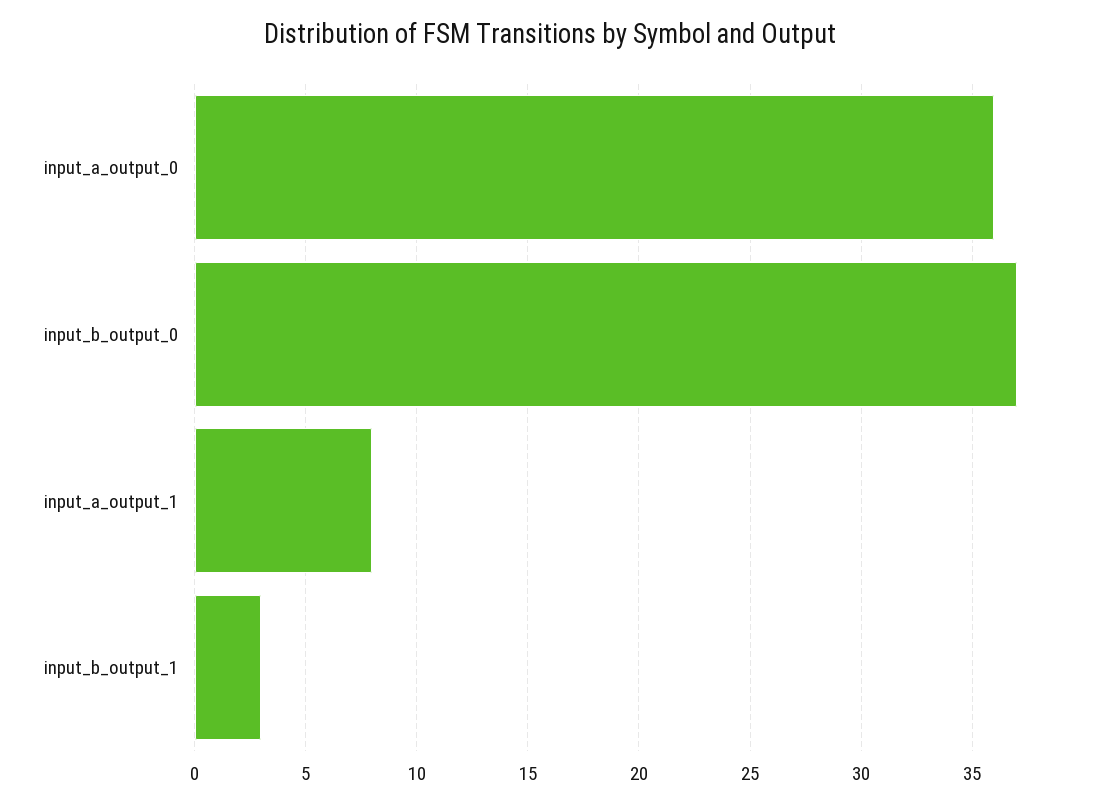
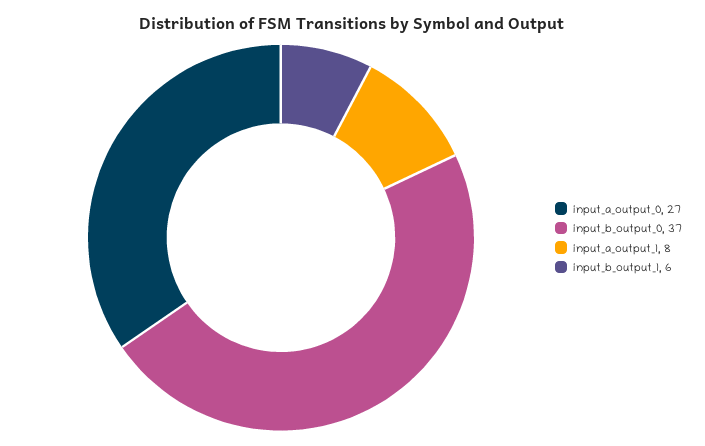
  {
-   "input_a_output_0": 36,
+   "input_a_output_0": 27,
    "input_b_output_0": 37,
    "input_a_output_1": 8,
-   "input_b_output_1": 3
+   "input_b_output_1": 6
  }

